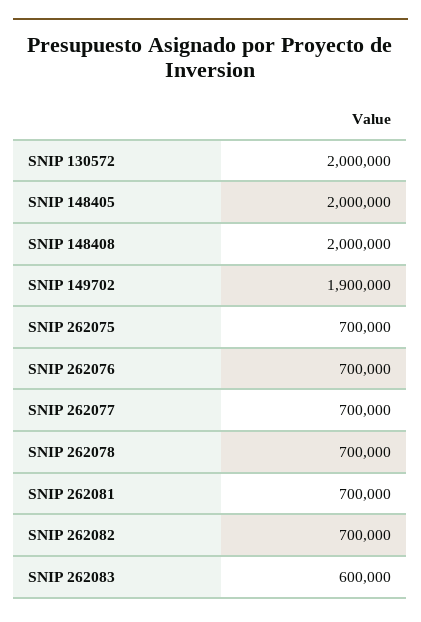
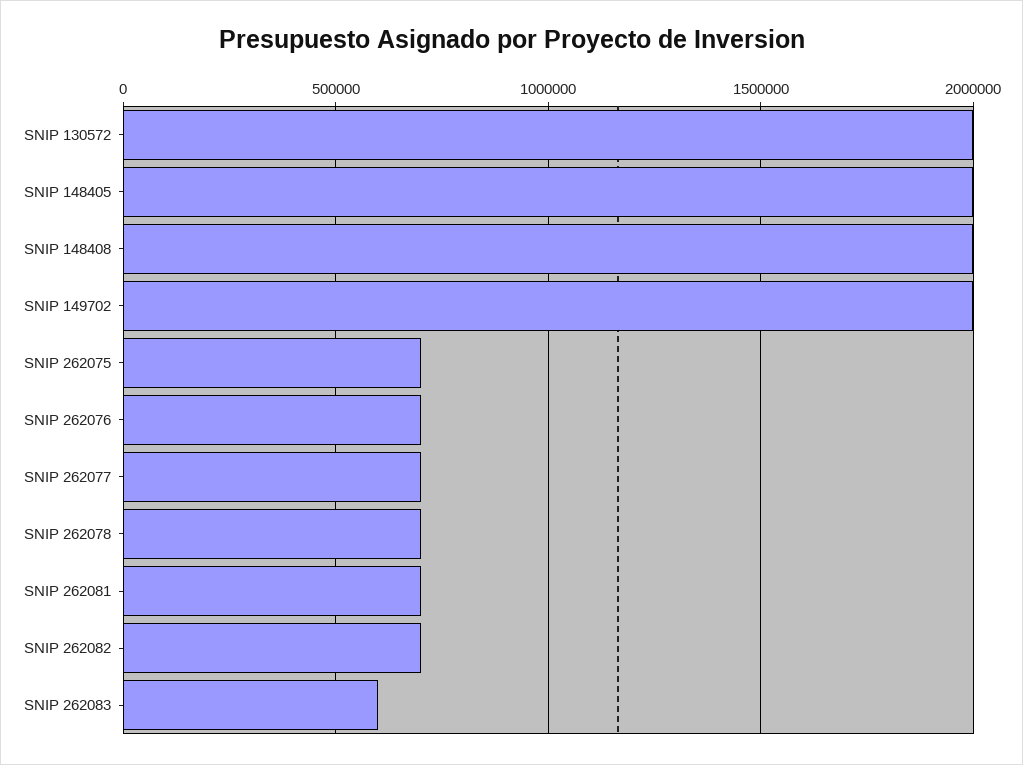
  {
    "SNIP 130572": 2000000,
    "SNIP 148405": 2000000,
    "SNIP 148408": 2000000,
-   "SNIP 149702": 1900000,
+   "SNIP 149702": 2000000,
    "SNIP 262075": 700000,
    "SNIP 262076": 700000,
    "SNIP 262077": 700000,
    "SNIP 262078": 700000,
    "SNIP 262081": 700000,
    "SNIP 262082": 700000,
    "SNIP 262083": 600000
  }

